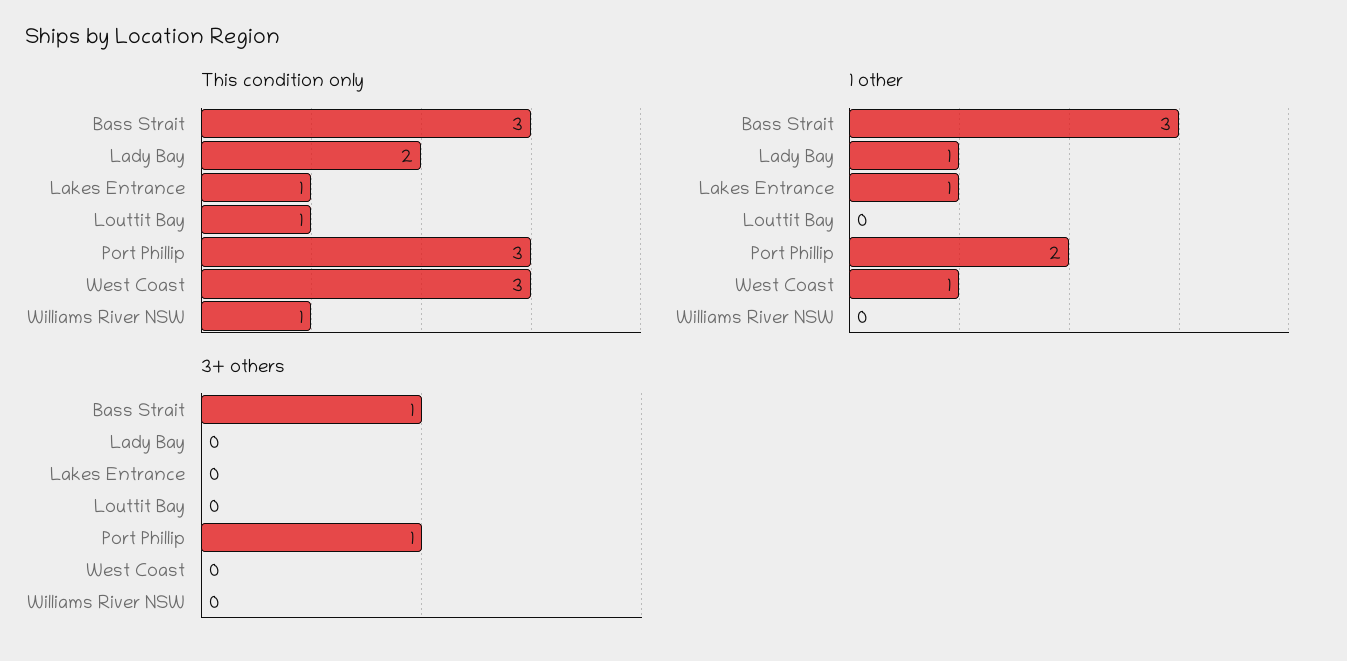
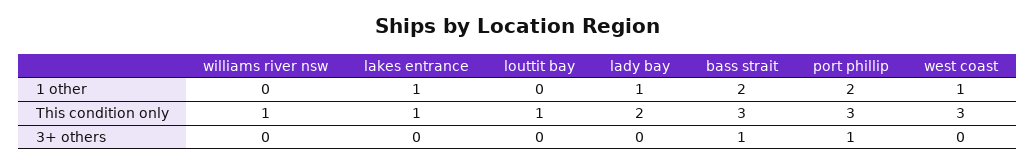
  {
    "This condition only": {
      "Bass Strait": 3,
      "Lady Bay": 2,
      "Lakes Entrance": 1,
      "Louttit Bay": 1,
      "Port Phillip": 3,
      "West Coast": 3,
      "Williams River NSW": 1
    },
    "1 other": {
-     "Bass Strait": 3,
+     "Bass Strait": 2,
      "Lady Bay": 1,
      "Lakes Entrance": 1,
      "Louttit Bay": 0,
      "Port Phillip": 2,
      "West Coast": 1,
      "Williams River NSW": 0
    },
    "3+ others": {
      "Bass Strait": 1,
      "Lady Bay": 0,
      "Lakes Entrance": 0,
      "Louttit Bay": 0,
      "Port Phillip": 1,
      "West Coast": 0,
      "Williams River NSW": 0
    }
  }

